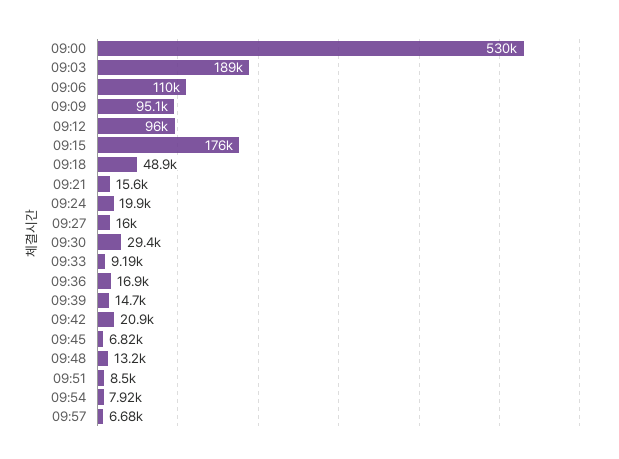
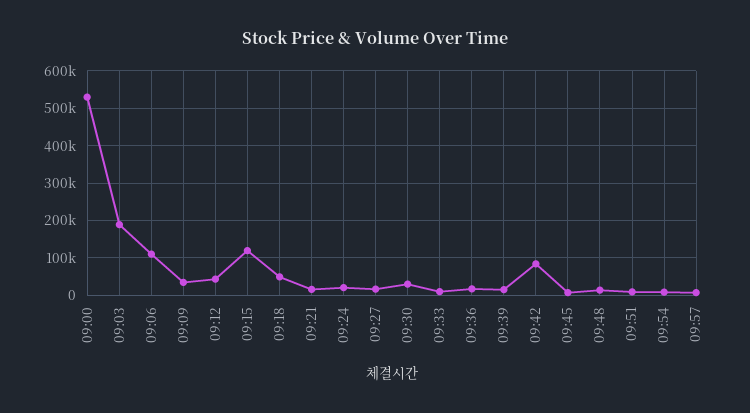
  {
    "09:00": 530000,
    "09:03": 189000,
    "09:06": 110000,
-   "09:09": 95100,
+   "09:09": 40000,
-   "09:12": 96000,
+   "09:12": 40000,
-   "09:15": 176000,
+   "09:15": 120000,
    "09:18": 48900,
    "09:21": 15600,
    "09:24": 19900,
    "09:27": 16000,
    "09:30": 29400,
    "09:33": 9190,
    "09:36": 16900,
    "09:39": 14700,
-   "09:42": 20900,
+   "09:42": 80000,
    "09:45": 6820,
    "09:48": 13200,
    "09:51": 8500,
    "09:54": 7920,
    "09:57": 6680
  }

